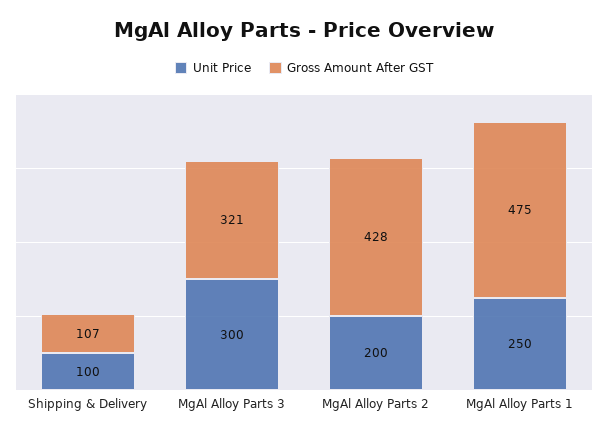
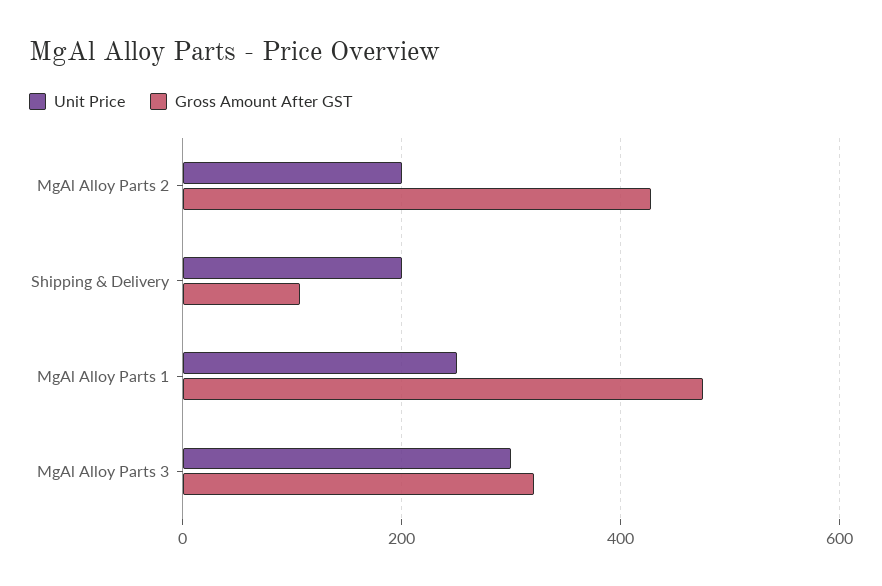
  {
    "Unit Price": {
-     "Shipping & Delivery": 100,
+     "Shipping & Delivery": 200,
      "MgAl Alloy Parts 3": 300,
      "MgAl Alloy Parts 2": 200,
      "MgAl Alloy Parts 1": 250
    },
    "Gross Amount After GST": {
      "Shipping & Delivery": 107,
      "MgAl Alloy Parts 3": 321,
      "MgAl Alloy Parts 2": 428,
      "MgAl Alloy Parts 1": 475
    }
  }

